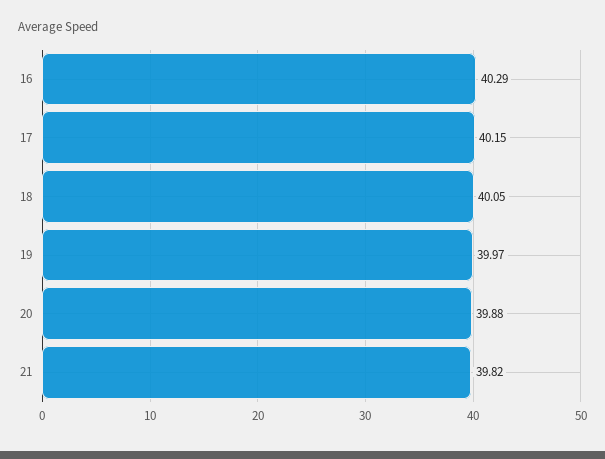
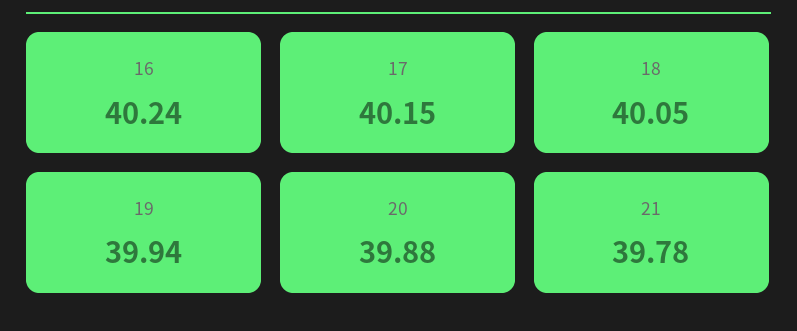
  {
-   "16": 40.29,
+   "16": 40.24,
    "17": 40.15,
    "18": 40.05,
-   "19": 39.97,
+   "19": 39.94,
    "20": 39.88,
-   "21": 39.82
+   "21": 39.78
  }

